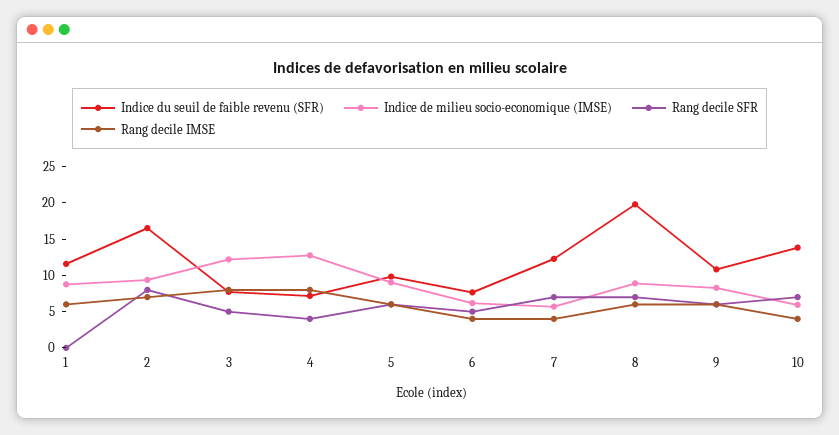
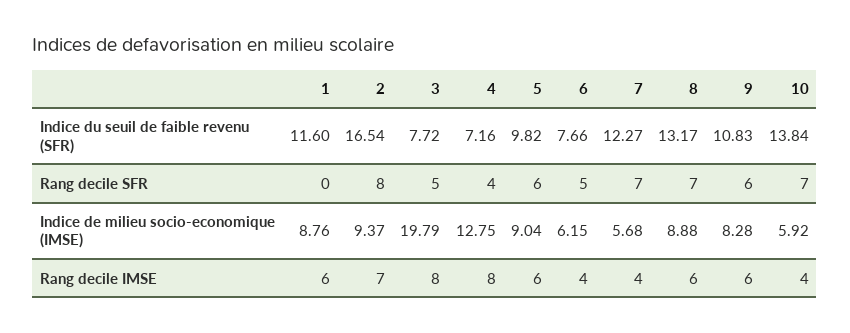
  {
    "Indice du seuil de faible revenu (SFR)": {
      "1": 11.6,
      "2": 16.54,
      "3": 7.72,
      "4": 7.16,
      "5": 9.82,
      "6": 7.66,
      "7": 12.27,
-     "8": 20,
+     "8": 13.17,
      "9": 10.83,
      "10": 13.84
    },
    "Indice de milieu socio-economique (IMSE)": {
      "1": 8.76,
      "2": 9.37,
-     "3": 12.5,
+     "3": 19.79,
      "4": 12.75,
      "5": 9.04,
      "6": 6.15,
      "7": 5.68,
      "8": 8.88,
      "9": 8.28,
      "10": 5.92
    },
    "Rang decile SFR": {
      "1": 0,
      "2": 8,
      "3": 5,
      "4": 4,
      "5": 6,
      "6": 5,
      "7": 7,
      "8": 7,
      "9": 6,
      "10": 7
    },
    "Rang decile IMSE": {
      "1": 6,
      "2": 7,
      "3": 8,
      "4": 8,
      "5": 6,
      "6": 4,
      "7": 4,
      "8": 6,
      "9": 6,
      "10": 4
    }
  }

